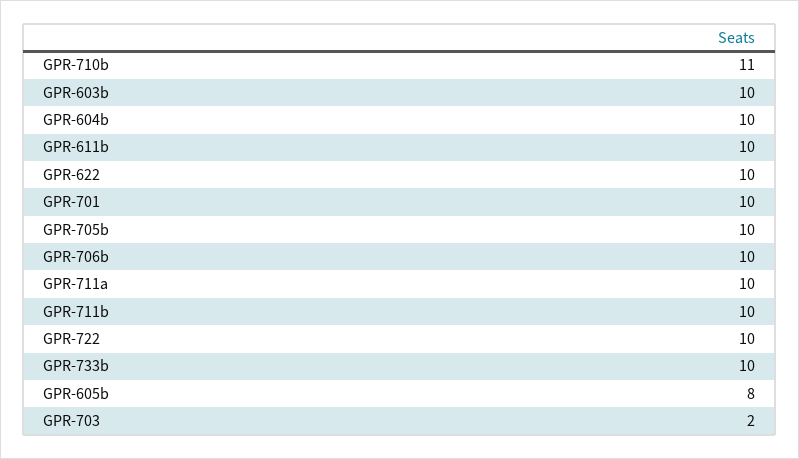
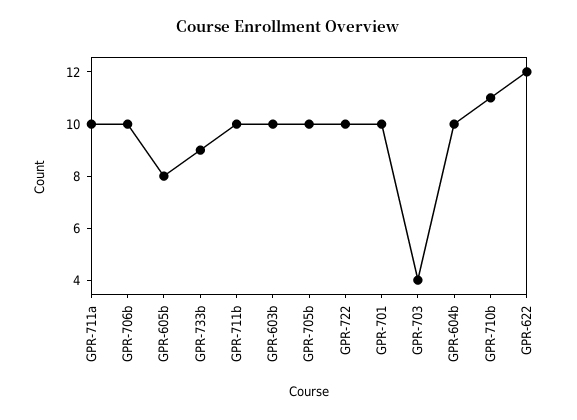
  {
    "GPR-710b": 11,
    "GPR-603b": 10,
    "GPR-604b": 10,
-   "GPR-611b": 10,
-   "GPR-622": 10,
+   "GPR-622": 12,
    "GPR-701": 10,
    "GPR-705b": 10,
    "GPR-706b": 10,
    "GPR-711a": 10,
    "GPR-711b": 10,
    "GPR-722": 10,
-   "GPR-733b": 10,
+   "GPR-733b": 9,
    "GPR-605b": 8,
-   "GPR-703": 2
+   "GPR-703": 4
  }

